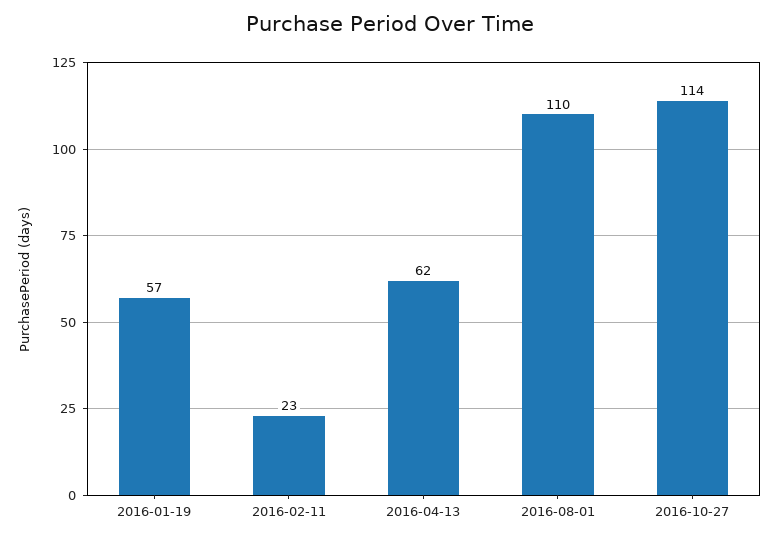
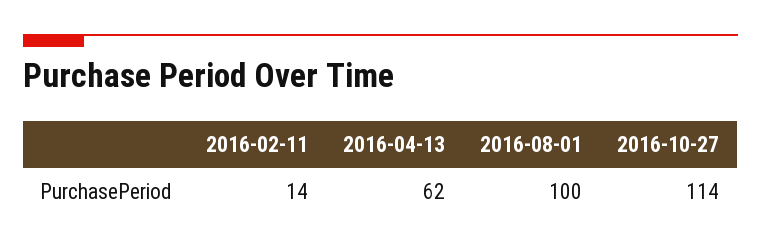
  {
-   "2016-01-19": 57,
-   "2016-02-11": 23,
+   "2016-02-11": 14,
    "2016-04-13": 62,
-   "2016-08-01": 110,
+   "2016-08-01": 100,
    "2016-10-27": 114
  }

